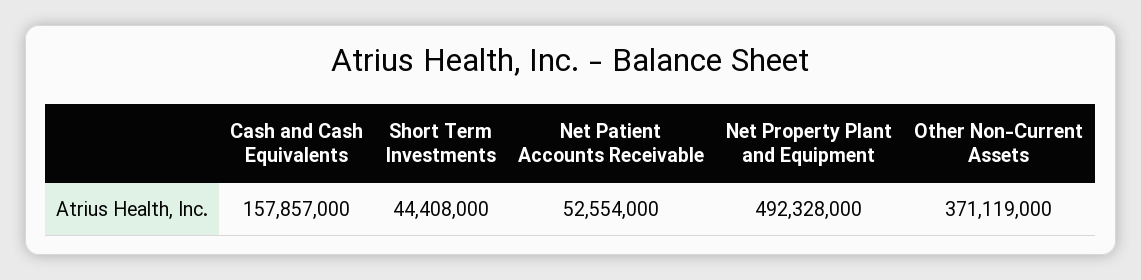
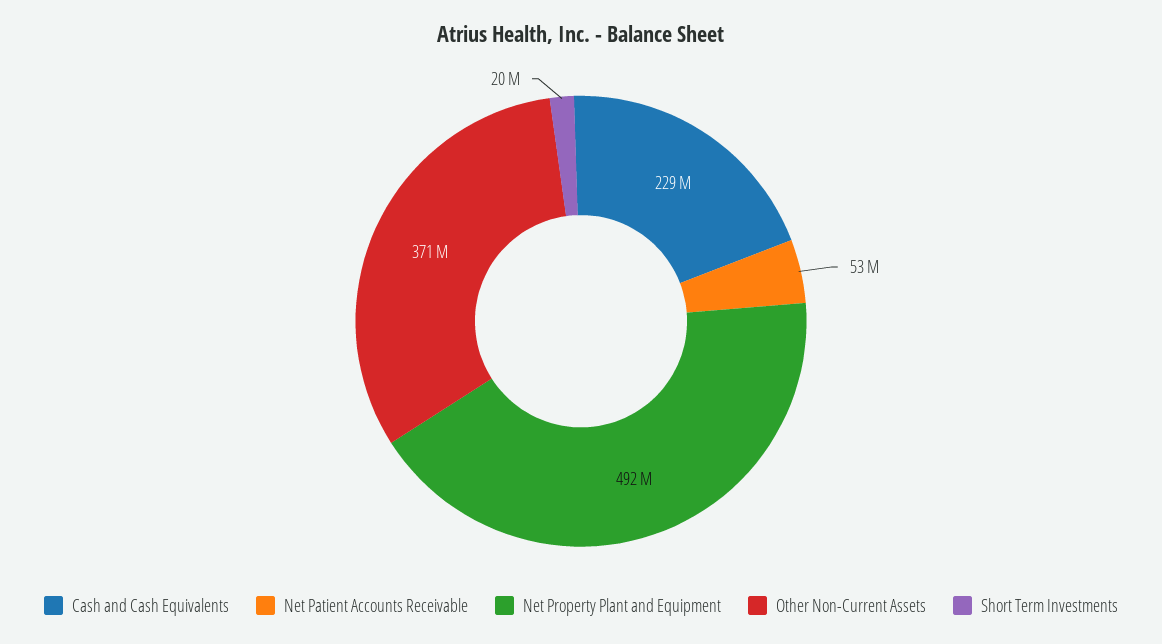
  {
-   "Cash and Cash Equivalents": 157857000,
+   "Cash and Cash Equivalents": 229000000,
-   "Short Term Investments": 44408000,
+   "Short Term Investments": 20000000,
    "Net Patient Accounts Receivable": 52554000,
    "Net Property Plant and Equipment": 492328000,
    "Other Non-Current Assets": 371119000
  }

